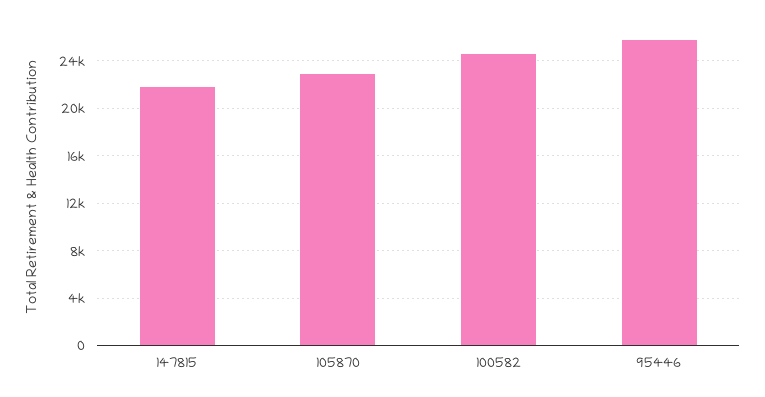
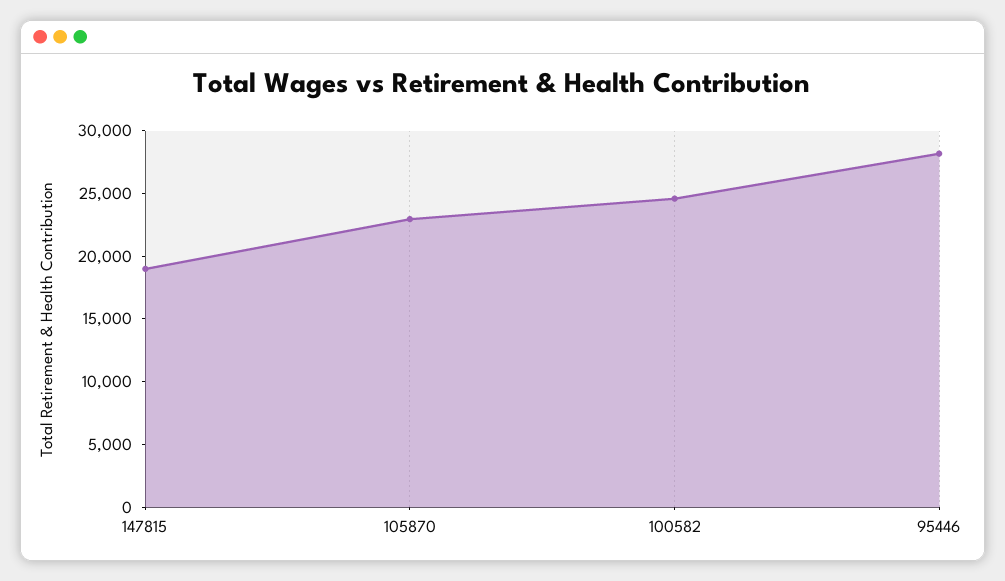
  {
-   "147815": 22000,
+   "147815": 19000,
    "105870": 23000,
    "100582": 25000,
-   "95446": 26000
+   "95446": 28000
  }

